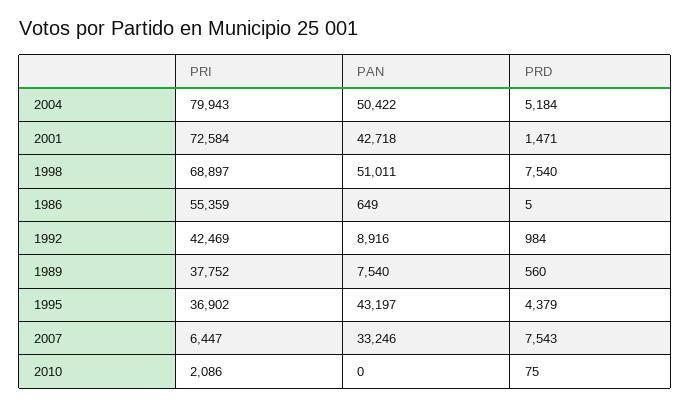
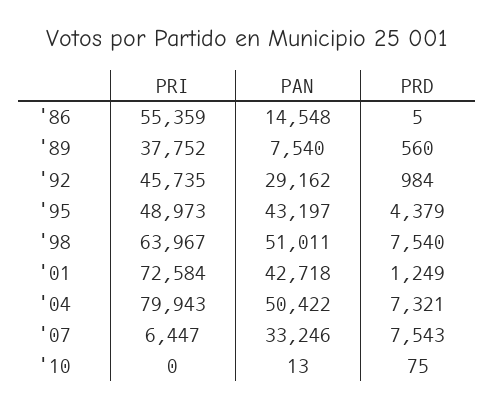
  {
    "PRI": {
      "2004": 79943,
      "2001": 72584,
-     "1998": 68897,
+     "1998": 63967,
      "1986": 55359,
-     "1992": 42469,
+     "1992": 45735,
      "1989": 37752,
-     "1995": 36902,
+     "1995": 48973,
      "2007": 6447,
-     "2010": 2086
+     "2010": 0
    },
    "PAN": {
      "2004": 50422,
      "2001": 42718,
      "1998": 51011,
-     "1986": 649,
+     "1986": 14548,
-     "1992": 8916,
+     "1992": 29162,
      "1989": 7540,
      "1995": 43197,
      "2007": 33246,
-     "2010": 0
+     "2010": 13
    },
    "PRD": {
-     "2004": 5184,
+     "2004": 7321,
-     "2001": 1471,
+     "2001": 1249,
      "1998": 7540,
      "1986": 5,
      "1992": 984,
      "1989": 560,
      "1995": 4379,
      "2007": 7543,
      "2010": 75
    }
  }

